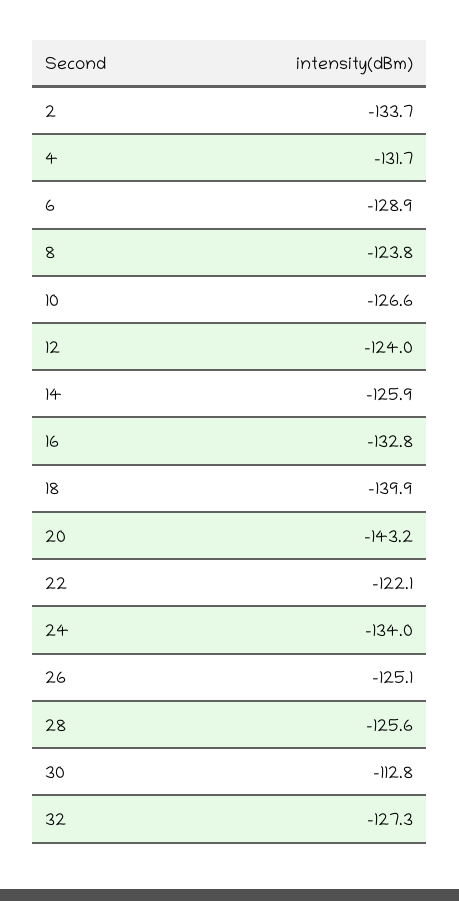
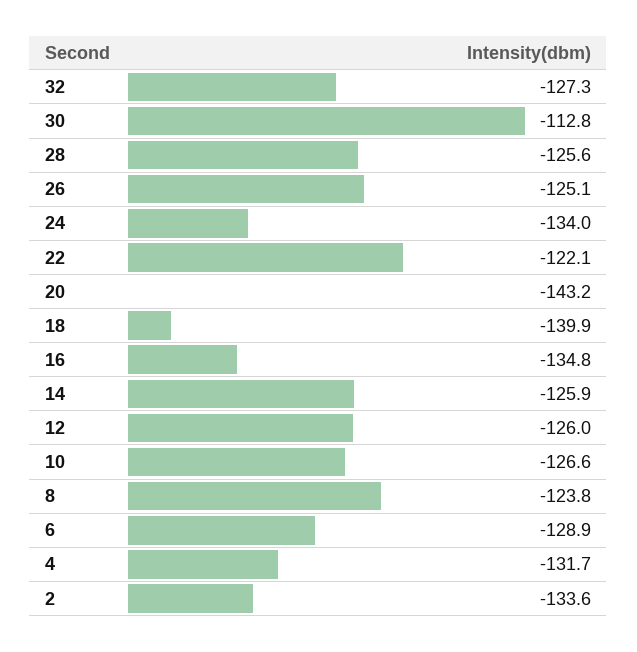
  {
-   "2": -133.7,
+   "2": -133.6,
    "4": -131.7,
    "6": -128.9,
    "8": -123.8,
    "10": -126.6,
-   "12": -124,
+   "12": -126,
    "14": -125.9,
-   "16": -132.8,
+   "16": -134.8,
    "18": -139.9,
    "20": -143.2,
    "22": -122.1,
    "24": -134,
    "26": -125.1,
    "28": -125.6,
    "30": -112.8,
    "32": -127.3
  }

